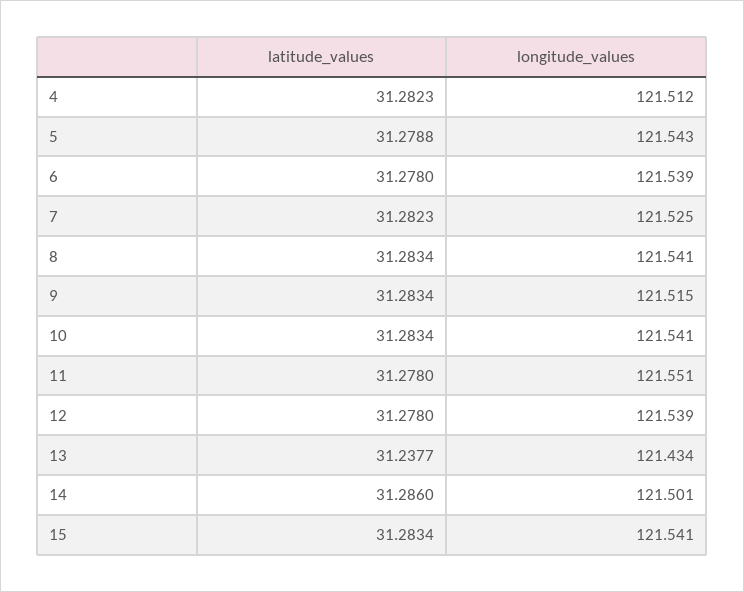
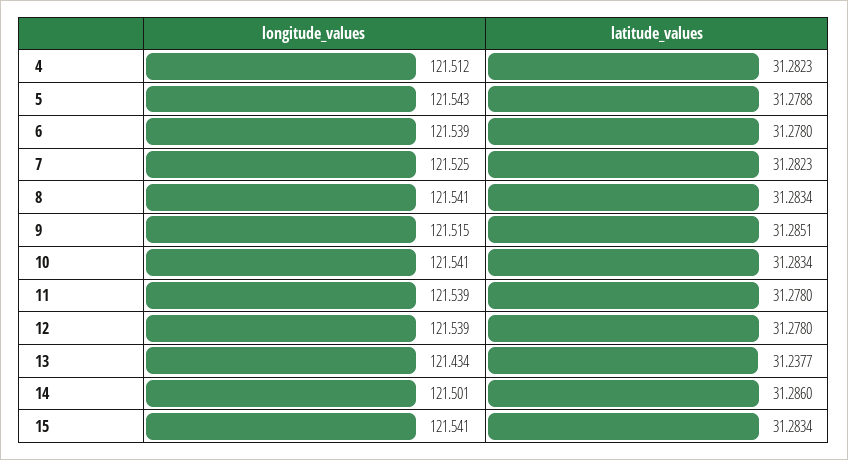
  {
    "latitude_values": {
      "4": 31.2823,
      "5": 31.2788,
      "6": 31.278,
      "7": 31.2823,
      "8": 31.2834,
-     "9": 31.2834,
+     "9": 31.2851,
      "10": 31.2834,
      "11": 31.278,
      "12": 31.278,
      "13": 31.2377,
      "14": 31.286,
      "15": 31.2834
    },
    "longitude_values": {
      "4": 121.512,
      "5": 121.543,
      "6": 121.539,
      "7": 121.525,
      "8": 121.541,
      "9": 121.515,
      "10": 121.541,
-     "11": 121.551,
+     "11": 121.539,
      "12": 121.539,
      "13": 121.434,
      "14": 121.501,
      "15": 121.541
    }
  }

